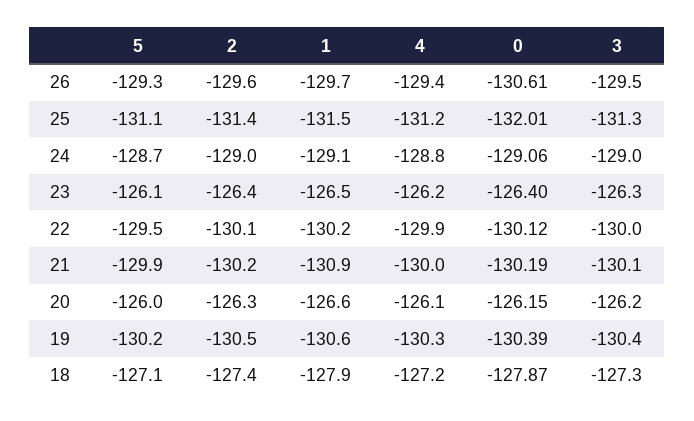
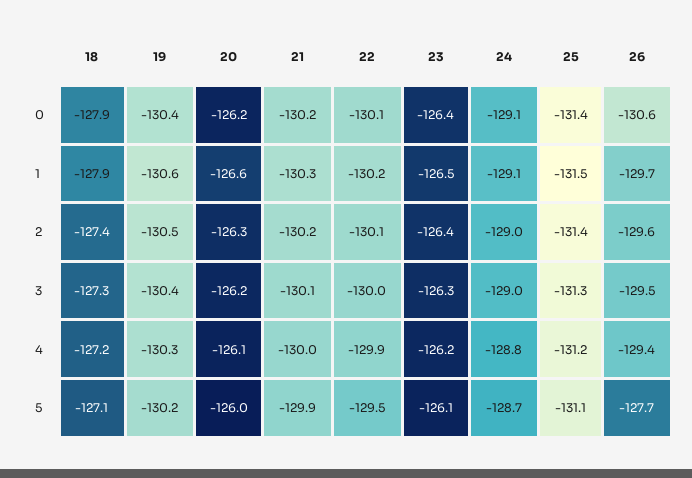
  {
    "5": {
-     "26": -129.3,
+     "26": -127.7,
      "25": -131.1,
      "24": -128.7,
      "23": -126.1,
      "22": -129.5,
      "21": -129.9,
      "20": -126,
      "19": -130.2,
      "18": -127.1
    },
    "2": {
      "26": -129.6,
      "25": -131.4,
      "24": -129,
      "23": -126.4,
      "22": -130.1,
      "21": -130.2,
      "20": -126.3,
      "19": -130.5,
      "18": -127.4
    },
    "1": {
      "26": -129.7,
      "25": -131.5,
      "24": -129.1,
      "23": -126.5,
      "22": -130.2,
-     "21": -130.9,
+     "21": -130.3,
      "20": -126.6,
      "19": -130.6,
      "18": -127.9
    },
    "4": {
      "26": -129.4,
      "25": -131.2,
      "24": -128.8,
      "23": -126.2,
      "22": -129.9,
      "21": -130,
      "20": -126.1,
      "19": -130.3,
      "18": -127.2
    },
    "0": {
      "26": -130.61,
-     "25": -132.01,
+     "25": -131.4,
      "24": -129.06,
      "23": -126.4,
      "22": -130.12,
      "21": -130.19,
      "20": -126.15,
      "19": -130.39,
      "18": -127.87
    },
    "3": {
      "26": -129.5,
      "25": -131.3,
      "24": -129,
      "23": -126.3,
      "22": -130,
      "21": -130.1,
      "20": -126.2,
      "19": -130.4,
      "18": -127.3
    }
  }

